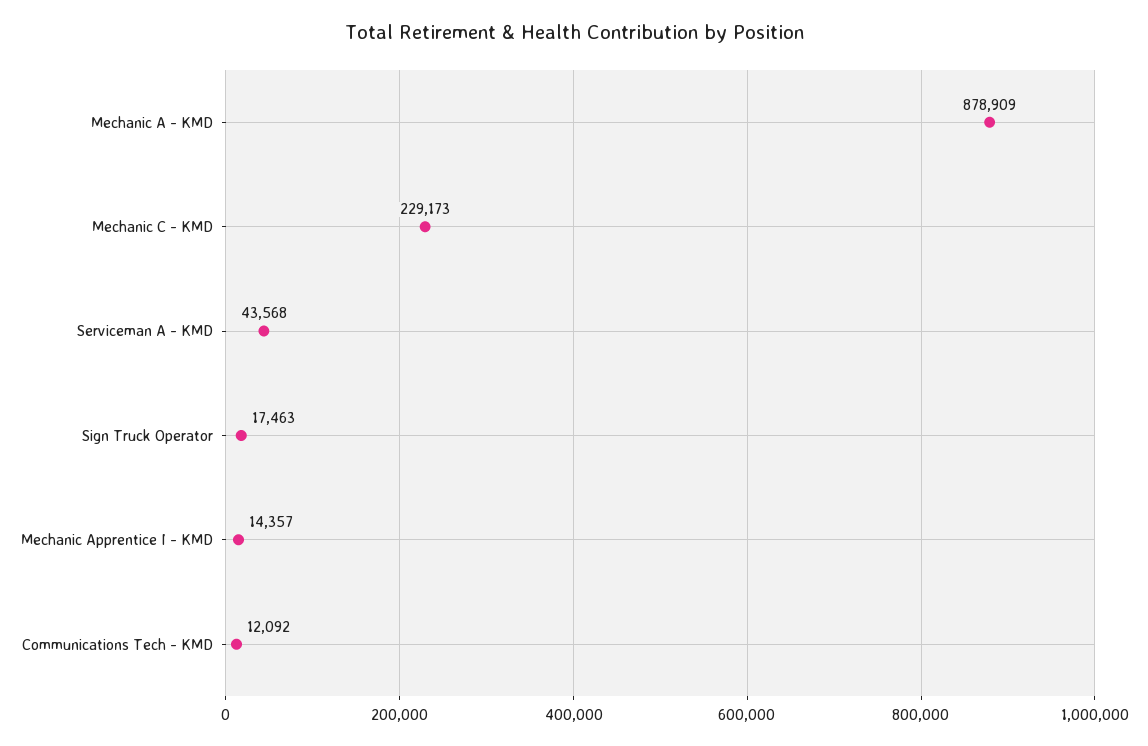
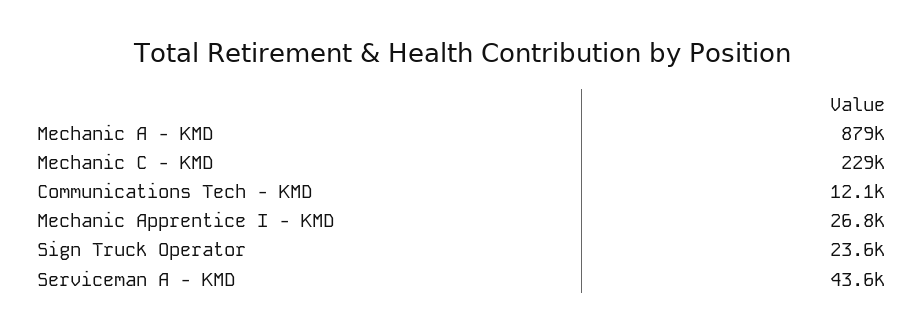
  {
    "Mechanic A - KMD": 878909,
    "Mechanic C - KMD": 229173,
    "Serviceman A - KMD": 43568,
-   "Sign Truck Operator": 17463,
+   "Sign Truck Operator": 23600,
-   "Mechanic Apprentice I - KMD": 14357,
+   "Mechanic Apprentice I - KMD": 26800,
    "Communications Tech - KMD": 12092
  }

